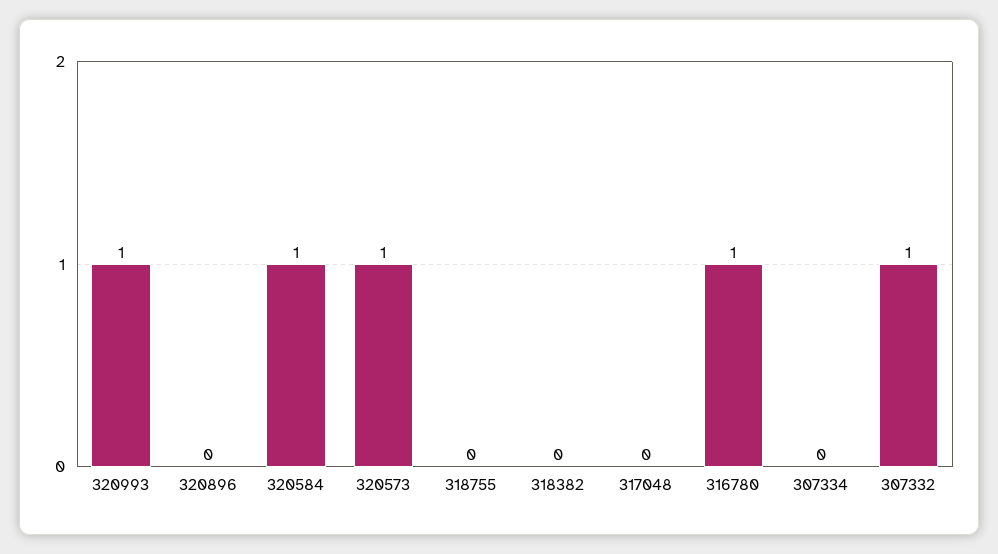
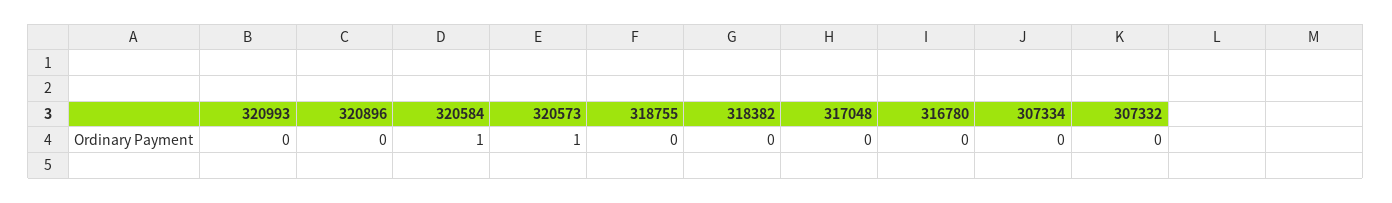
  {
-   "320993": 1,
+   "320993": 0,
    "320896": 0,
    "320584": 1,
    "320573": 1,
    "318755": 0,
    "318382": 0,
    "317048": 0,
-   "316780": 1,
+   "316780": 0,
    "307334": 0,
-   "307332": 1
+   "307332": 0
  }

